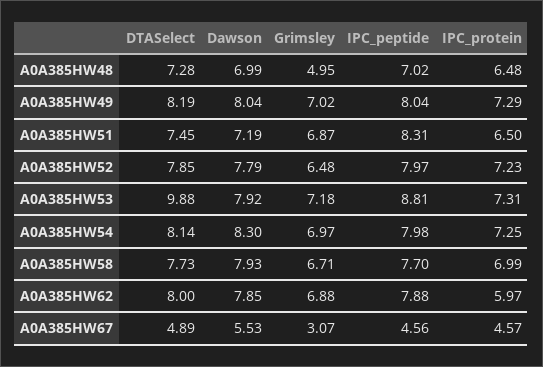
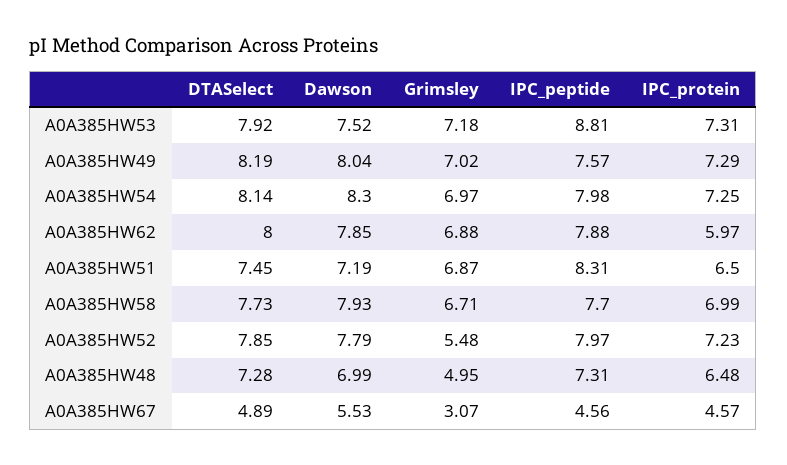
  {
    "DTASelect": {
      "A0A385HW48": 7.28,
      "A0A385HW49": 8.19,
      "A0A385HW51": 7.45,
      "A0A385HW52": 7.85,
-     "A0A385HW53": 9.88,
+     "A0A385HW53": 7.92,
      "A0A385HW54": 8.14,
      "A0A385HW58": 7.73,
      "A0A385HW62": 8,
      "A0A385HW67": 4.89
    },
    "Dawson": {
      "A0A385HW48": 6.99,
      "A0A385HW49": 8.04,
      "A0A385HW51": 7.19,
      "A0A385HW52": 7.79,
-     "A0A385HW53": 7.92,
+     "A0A385HW53": 7.52,
      "A0A385HW54": 8.3,
      "A0A385HW58": 7.93,
      "A0A385HW62": 7.85,
      "A0A385HW67": 5.53
    },
    "Grimsley": {
      "A0A385HW48": 4.95,
      "A0A385HW49": 7.02,
      "A0A385HW51": 6.87,
-     "A0A385HW52": 6.48,
+     "A0A385HW52": 5.48,
      "A0A385HW53": 7.18,
      "A0A385HW54": 6.97,
      "A0A385HW58": 6.71,
      "A0A385HW62": 6.88,
      "A0A385HW67": 3.07
    },
    "IPC_peptide": {
-     "A0A385HW48": 7.02,
+     "A0A385HW48": 7.31,
-     "A0A385HW49": 8.04,
+     "A0A385HW49": 7.57,
      "A0A385HW51": 8.31,
      "A0A385HW52": 7.97,
      "A0A385HW53": 8.81,
      "A0A385HW54": 7.98,
      "A0A385HW58": 7.7,
      "A0A385HW62": 7.88,
      "A0A385HW67": 4.56
    },
    "IPC_protein": {
      "A0A385HW48": 6.48,
      "A0A385HW49": 7.29,
      "A0A385HW51": 6.5,
      "A0A385HW52": 7.23,
      "A0A385HW53": 7.31,
      "A0A385HW54": 7.25,
      "A0A385HW58": 6.99,
      "A0A385HW62": 5.97,
      "A0A385HW67": 4.57
    }
  }

